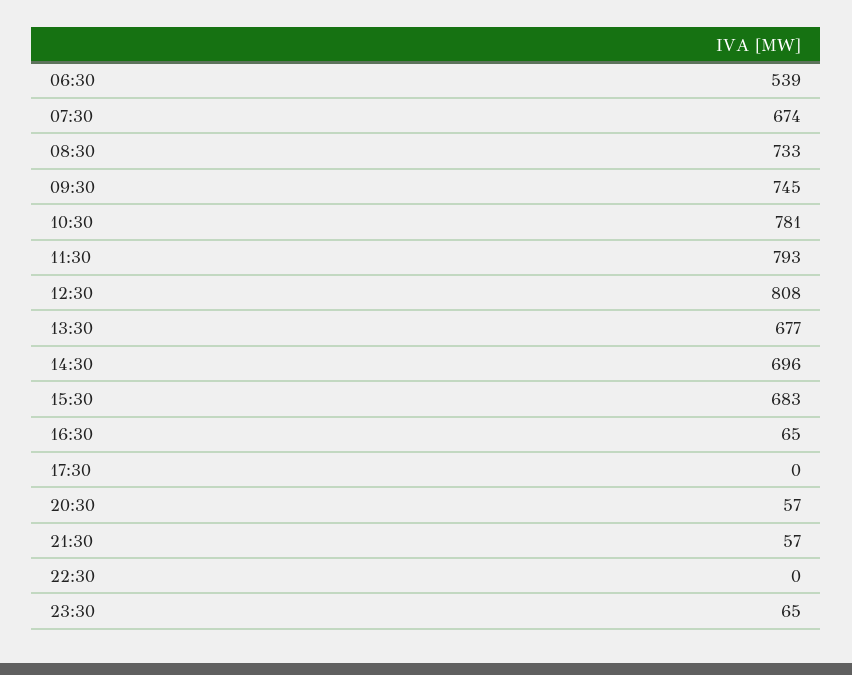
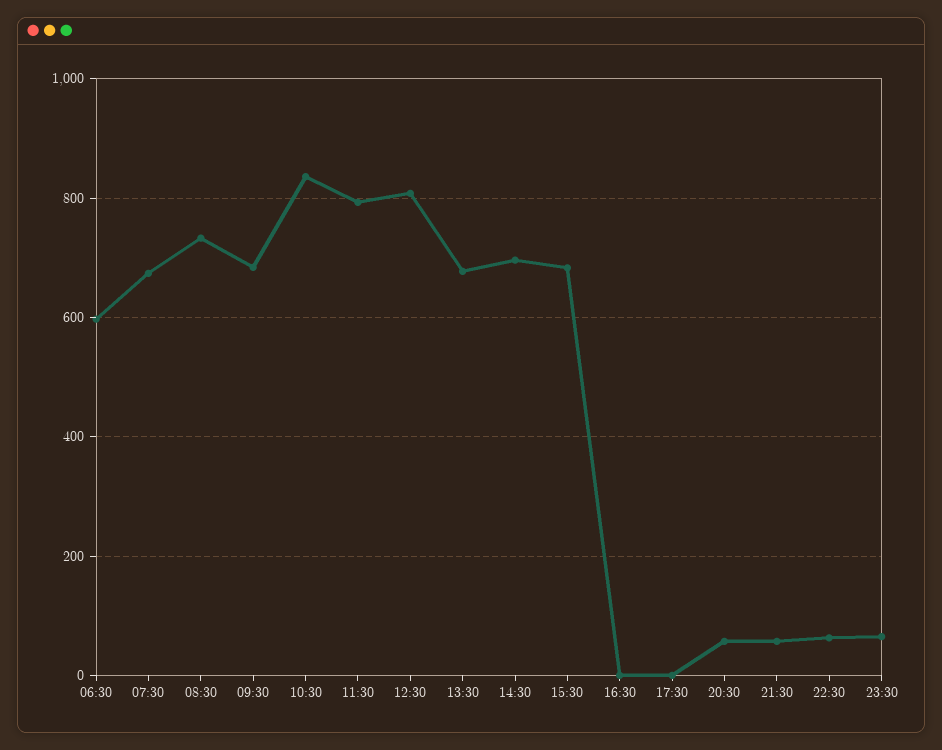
  {
-   "06:30": 539,
+   "06:30": 600,
    "07:30": 674,
    "08:30": 733,
-   "09:30": 745,
+   "09:30": 680,
-   "10:30": 781,
+   "10:30": 840,
    "11:30": 793,
    "12:30": 808,
    "13:30": 677,
    "14:30": 696,
    "15:30": 683,
-   "16:30": 65,
+   "16:30": 0,
    "17:30": 0,
    "20:30": 57,
    "21:30": 57,
-   "22:30": 0,
+   "22:30": 60,
    "23:30": 65
  }

